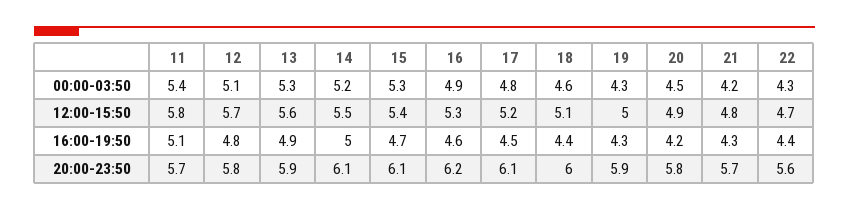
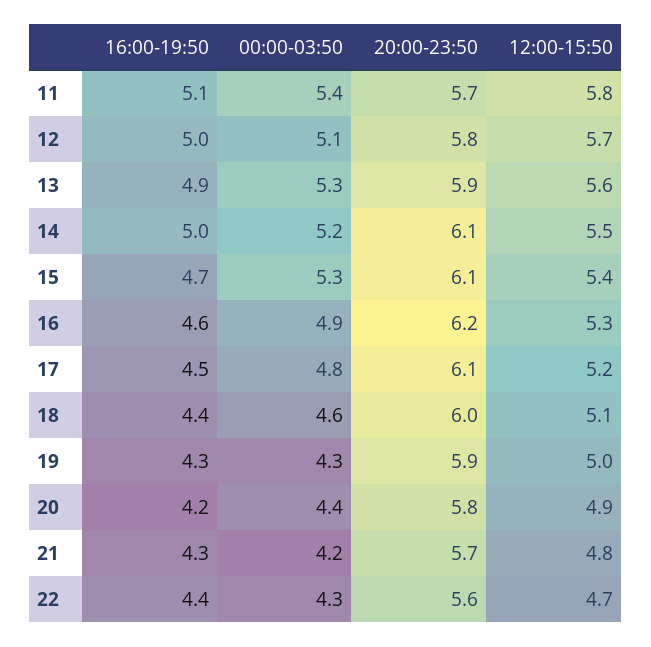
  {
    "11": {
      "00:00-03:50": 5.4,
      "12:00-15:50": 5.8,
      "16:00-19:50": 5.1,
      "20:00-23:50": 5.7
    },
    "12": {
      "00:00-03:50": 5.1,
      "12:00-15:50": 5.7,
-     "16:00-19:50": 4.8,
+     "16:00-19:50": 5,
      "20:00-23:50": 5.8
    },
    "13": {
      "00:00-03:50": 5.3,
      "12:00-15:50": 5.6,
      "16:00-19:50": 4.9,
      "20:00-23:50": 5.9
    },
    "14": {
      "00:00-03:50": 5.2,
      "12:00-15:50": 5.5,
      "16:00-19:50": 5,
      "20:00-23:50": 6.1
    },
    "15": {
      "00:00-03:50": 5.3,
      "12:00-15:50": 5.4,
      "16:00-19:50": 4.7,
      "20:00-23:50": 6.1
    },
    "16": {
      "00:00-03:50": 4.9,
      "12:00-15:50": 5.3,
      "16:00-19:50": 4.6,
      "20:00-23:50": 6.2
    },
    "17": {
      "00:00-03:50": 4.8,
      "12:00-15:50": 5.2,
      "16:00-19:50": 4.5,
      "20:00-23:50": 6.1
    },
    "18": {
      "00:00-03:50": 4.6,
      "12:00-15:50": 5.1,
      "16:00-19:50": 4.4,
      "20:00-23:50": 6
    },
    "19": {
      "00:00-03:50": 4.3,
      "12:00-15:50": 5,
      "16:00-19:50": 4.3,
      "20:00-23:50": 5.9
    },
    "20": {
-     "00:00-03:50": 4.5,
+     "00:00-03:50": 4.4,
      "12:00-15:50": 4.9,
      "16:00-19:50": 4.2,
      "20:00-23:50": 5.8
    },
    "21": {
      "00:00-03:50": 4.2,
      "12:00-15:50": 4.8,
      "16:00-19:50": 4.3,
      "20:00-23:50": 5.7
    },
    "22": {
      "00:00-03:50": 4.3,
      "12:00-15:50": 4.7,
      "16:00-19:50": 4.4,
      "20:00-23:50": 5.6
    }
  }

